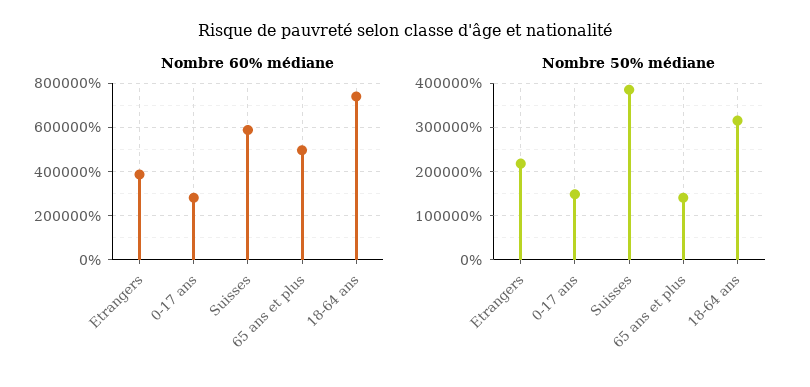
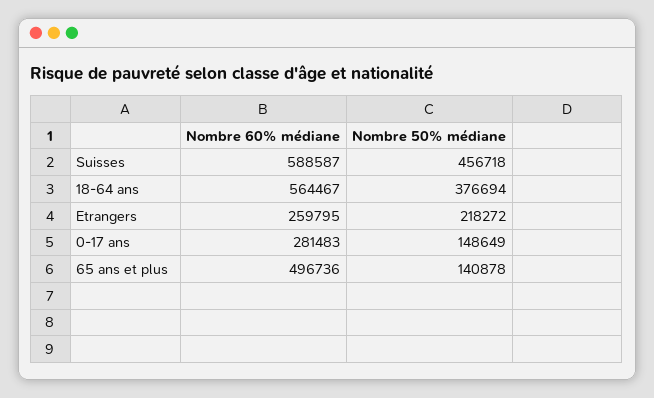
  {
    "Nombre 60% médiane": {
-     "Etrangers": 400000,
+     "Etrangers": 259795,
      "0-17 ans": 281483,
      "Suisses": 588587,
      "65 ans et plus": 496736,
-     "18-64 ans": 750000
+     "18-64 ans": 564467
    },
    "Nombre 50% médiane": {
      "Etrangers": 218272,
      "0-17 ans": 148649,
-     "Suisses": 380000,
+     "Suisses": 456718,
      "65 ans et plus": 140878,
-     "18-64 ans": 320000
+     "18-64 ans": 376694
    }
  }

